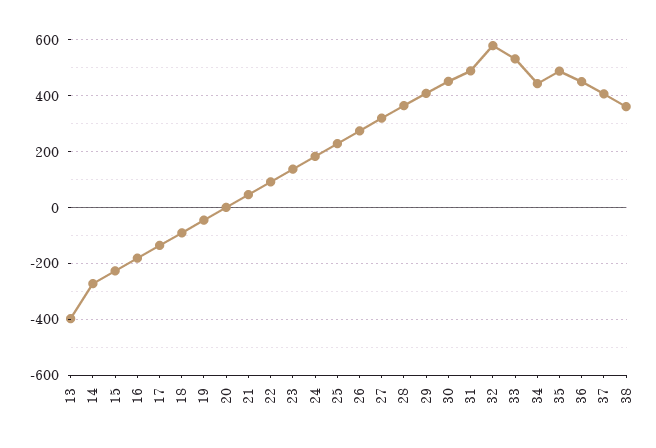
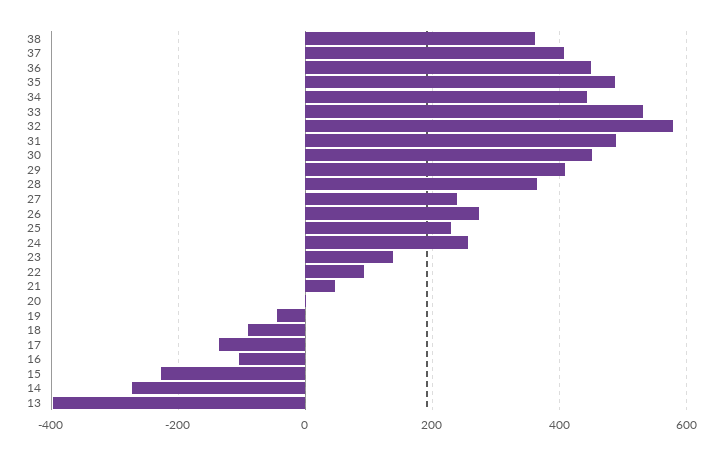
  {
    "13": -400,
    "14": -280,
    "15": -220,
-   "16": -175,
+   "16": -100,
    "17": -140,
    "18": -100,
    "19": -40,
    "20": 0,
    "21": 40,
    "22": 100,
    "23": 140,
-   "24": 175,
+   "24": 260,
    "25": 220,
    "26": 280,
-   "27": 325,
+   "27": 240,
    "28": 360,
    "29": 400,
    "30": 460,
    "31": 480,
    "32": 580,
    "33": 540,
    "34": 440,
    "35": 480,
    "36": 460,
    "37": 400,
    "38": 360
  }

